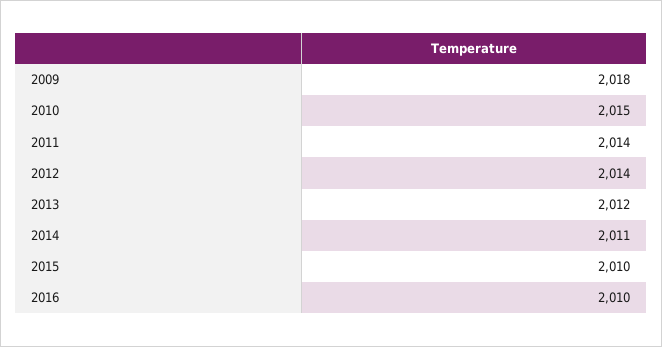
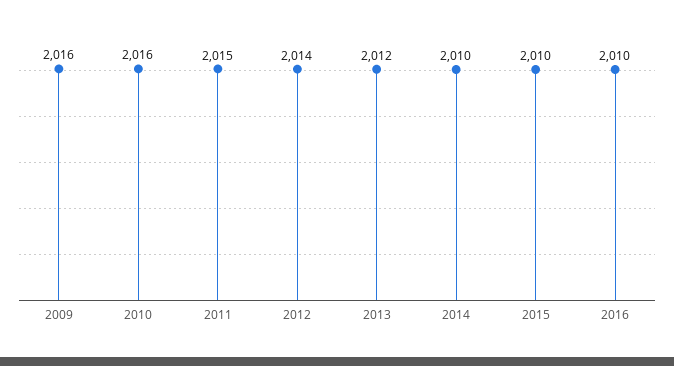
  {
-   "2009": 2018,
+   "2009": 2016,
-   "2010": 2015,
+   "2010": 2016,
-   "2011": 2014,
+   "2011": 2015,
    "2012": 2014,
    "2013": 2012,
-   "2014": 2011,
+   "2014": 2010,
    "2015": 2010,
    "2016": 2010
  }

